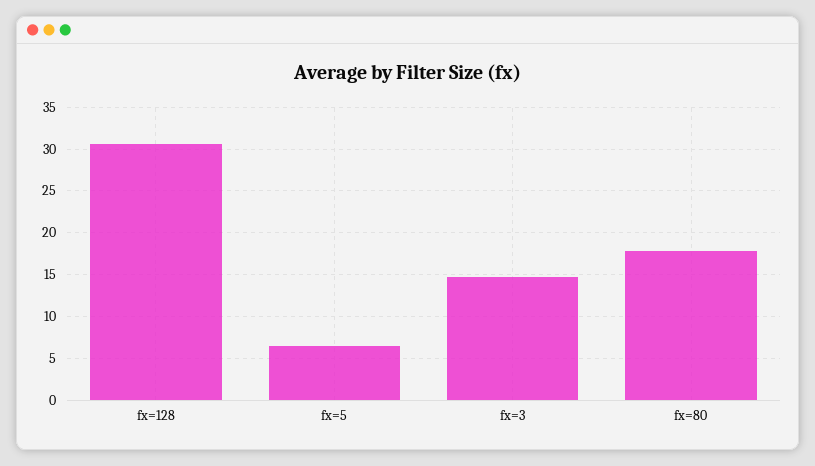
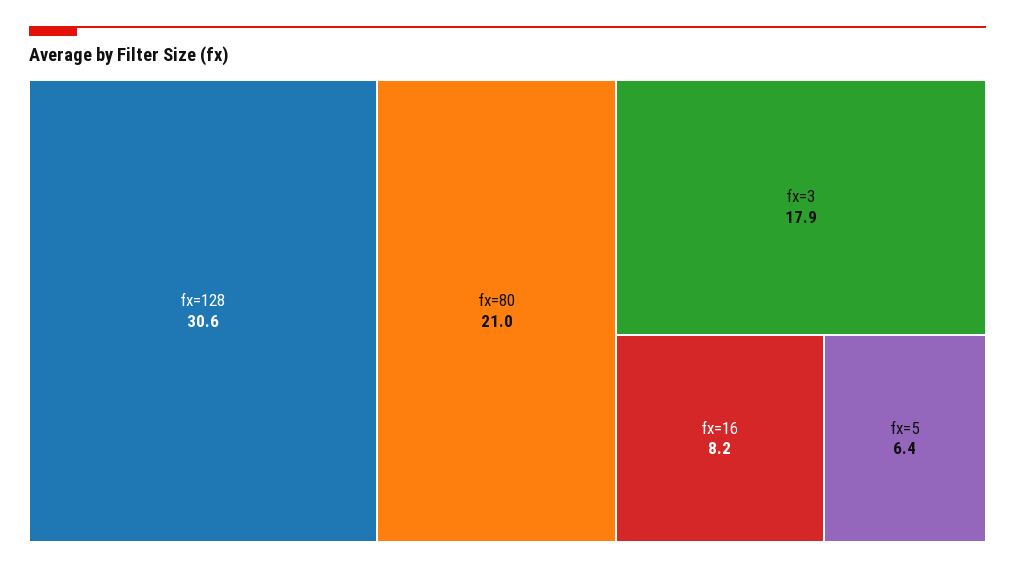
  {
    "fx=128": 30.6,
    "fx=5": 6.4,
-   "fx=3": 15,
+   "fx=3": 17.9,
-   "fx=80": 18
+   "fx=80": 21,
+   "fx=16": 8.2
  }

